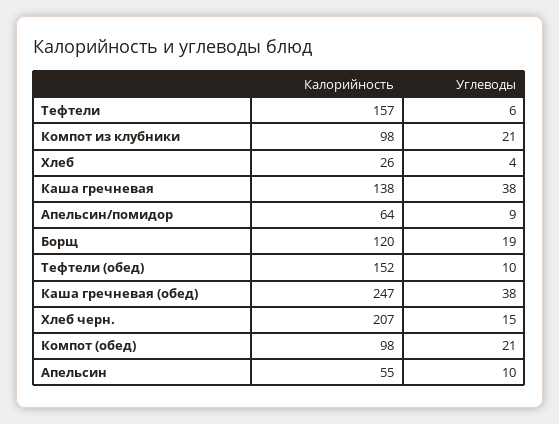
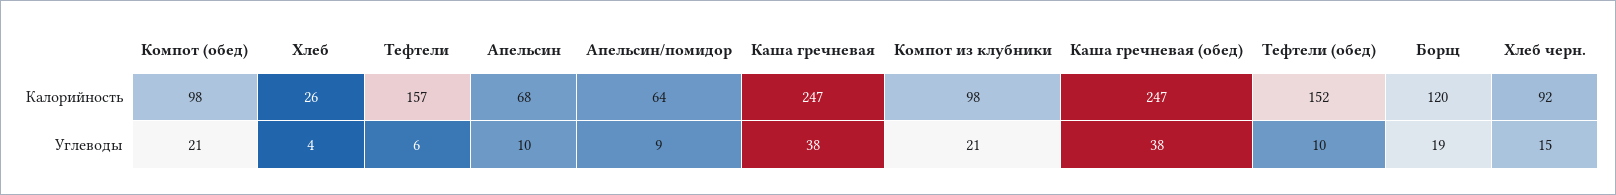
  {
    "Калорийность": {
      "Тефтели": 157,
      "Компот из клубники": 98,
      "Хлеб": 26,
-     "Каша гречневая": 138,
+     "Каша гречневая": 247,
      "Апельсин/помидор": 64,
      "Борщ": 120,
      "Тефтели (обед)": 152,
      "Каша гречневая (обед)": 247,
-     "Хлеб черн.": 207,
+     "Хлеб черн.": 92,
      "Компот (обед)": 98,
-     "Апельсин": 55
+     "Апельсин": 68
    },
    "Углеводы": {
      "Тефтели": 6,
      "Компот из клубники": 21,
      "Хлеб": 4,
      "Каша гречневая": 38,
      "Апельсин/помидор": 9,
      "Борщ": 19,
      "Тефтели (обед)": 10,
      "Каша гречневая (обед)": 38,
      "Хлеб черн.": 15,
      "Компот (обед)": 21,
      "Апельсин": 10
    }
  }

